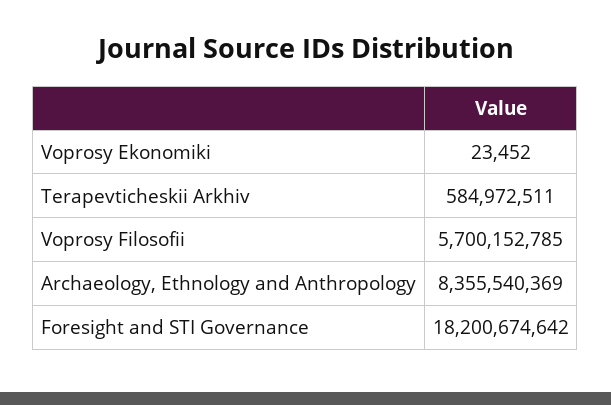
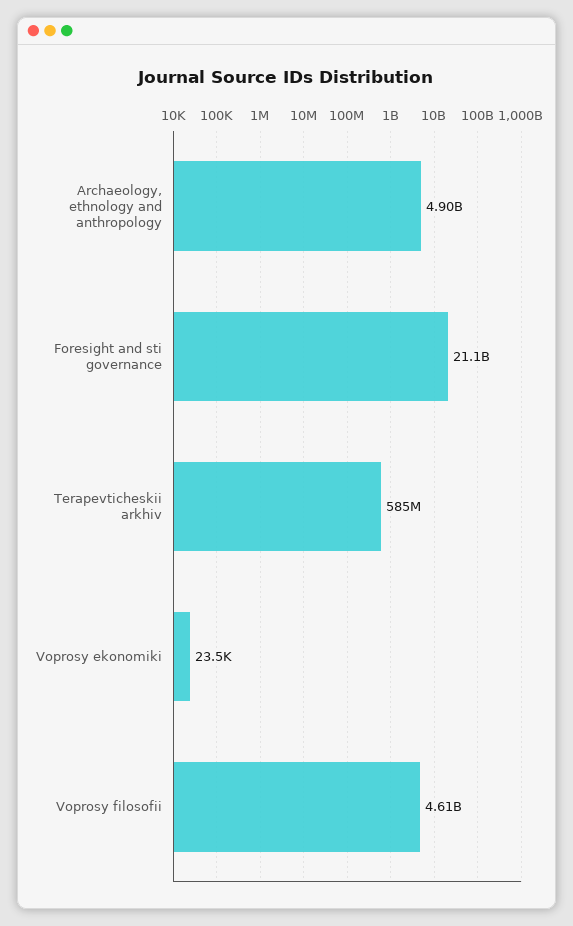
  {
    "Voprosy Ekonomiki": 23452,
    "Terapevticheskii Arkhiv": 584972511,
-   "Voprosy Filosofii": 5700152785,
+   "Voprosy Filosofii": 4610000000,
-   "Archaeology, Ethnology and Anthropology": 8355540369,
+   "Archaeology, Ethnology and Anthropology": 4900000000,
-   "Foresight and STI Governance": 18200674642
+   "Foresight and STI Governance": 21100000000
  }

